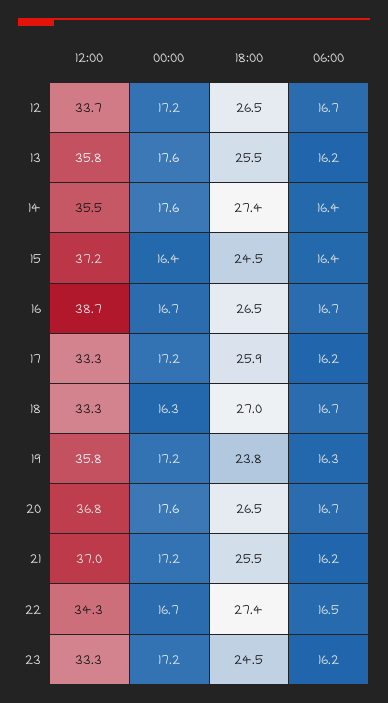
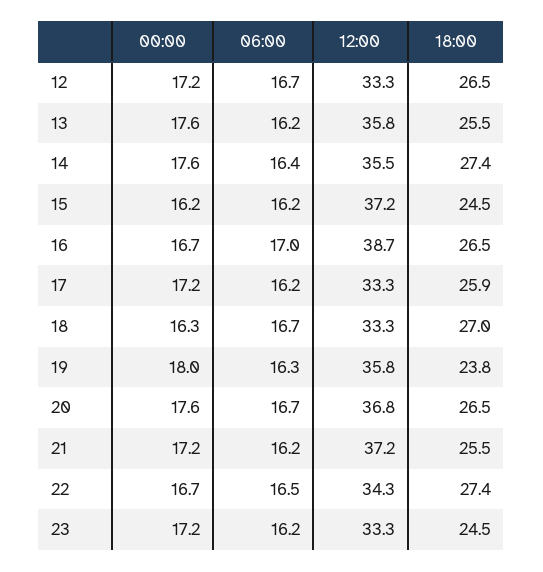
  {
    "12:00": {
-     "12": 33.7,
+     "12": 33.3,
      "13": 35.8,
      "14": 35.5,
      "15": 37.2,
      "16": 38.7,
      "17": 33.3,
      "18": 33.3,
      "19": 35.8,
      "20": 36.8,
-     "21": 37,
+     "21": 37.2,
      "22": 34.3,
      "23": 33.3
    },
    "00:00": {
      "12": 17.2,
      "13": 17.6,
      "14": 17.6,
-     "15": 16.4,
+     "15": 16.2,
      "16": 16.7,
      "17": 17.2,
      "18": 16.3,
-     "19": 17.2,
+     "19": 18,
      "20": 17.6,
      "21": 17.2,
      "22": 16.7,
      "23": 17.2
    },
    "18:00": {
      "12": 26.5,
      "13": 25.5,
      "14": 27.4,
      "15": 24.5,
      "16": 26.5,
      "17": 25.9,
      "18": 27,
      "19": 23.8,
      "20": 26.5,
      "21": 25.5,
      "22": 27.4,
      "23": 24.5
    },
    "06:00": {
      "12": 16.7,
      "13": 16.2,
      "14": 16.4,
-     "15": 16.4,
+     "15": 16.2,
-     "16": 16.7,
+     "16": 17,
      "17": 16.2,
      "18": 16.7,
      "19": 16.3,
      "20": 16.7,
      "21": 16.2,
      "22": 16.5,
      "23": 16.2
    }
  }

